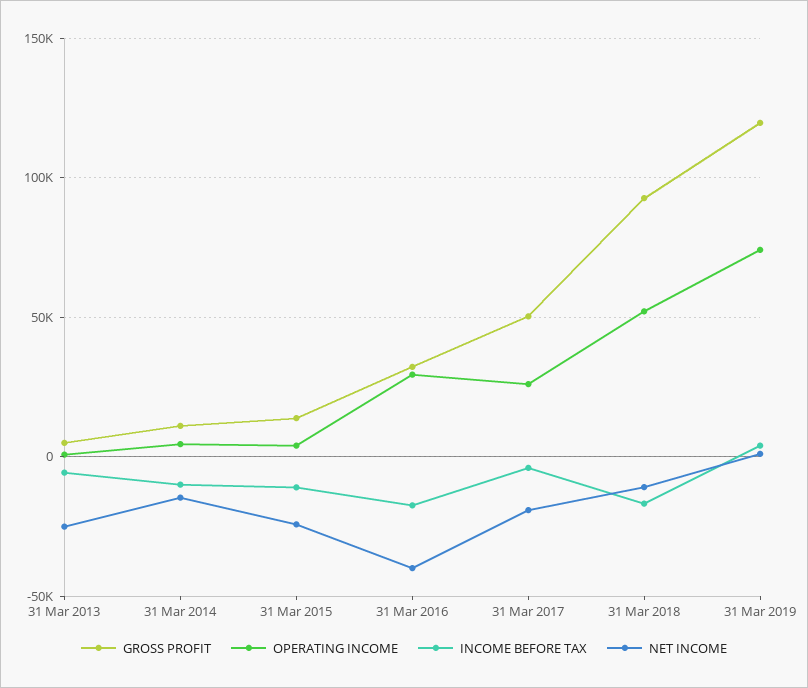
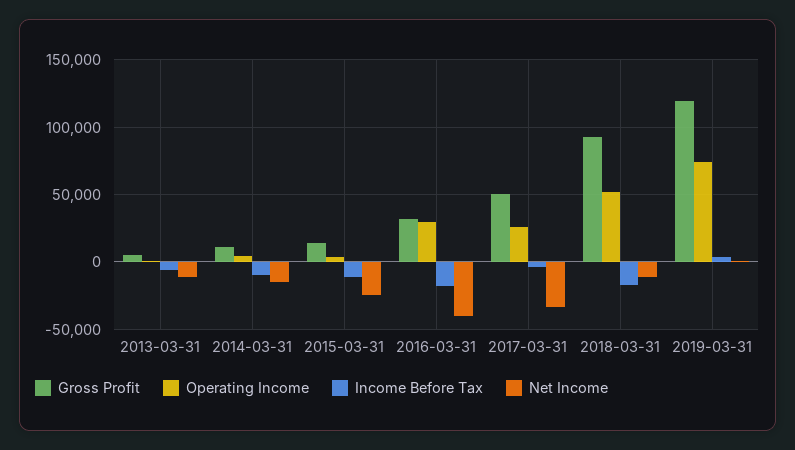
  {
    "GROSS PROFIT": {
      "31 Mar 2013": 5000,
      "31 Mar 2014": 10000,
      "31 Mar 2015": 15000,
      "31 Mar 2016": 30000,
      "31 Mar 2017": 50000,
      "31 Mar 2018": 95000,
      "31 Mar 2019": 120000
    },
    "OPERATING INCOME": {
      "31 Mar 2013": 0,
      "31 Mar 2014": 5000,
      "31 Mar 2015": 5000,
      "31 Mar 2016": 30000,
      "31 Mar 2017": 25000,
      "31 Mar 2018": 50000,
      "31 Mar 2019": 75000
    },
    "INCOME BEFORE TAX": {
      "31 Mar 2013": -5000,
      "31 Mar 2014": -10000,
      "31 Mar 2015": -10000,
      "31 Mar 2016": -20000,
      "31 Mar 2017": -5000,
      "31 Mar 2018": -15000,
      "31 Mar 2019": 5000
    },
    "NET INCOME": {
-     "31 Mar 2013": -25000,
+     "31 Mar 2013": -10000,
      "31 Mar 2014": -15000,
      "31 Mar 2015": -25000,
      "31 Mar 2016": -40000,
-     "31 Mar 2017": -20000,
+     "31 Mar 2017": -35000,
      "31 Mar 2018": -10000,
      "31 Mar 2019": 0
    }
  }

